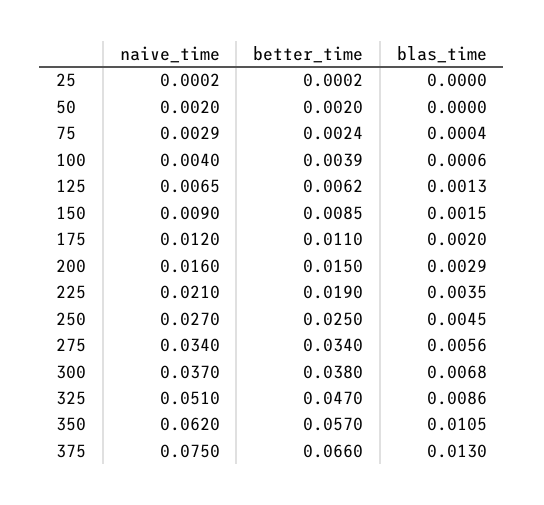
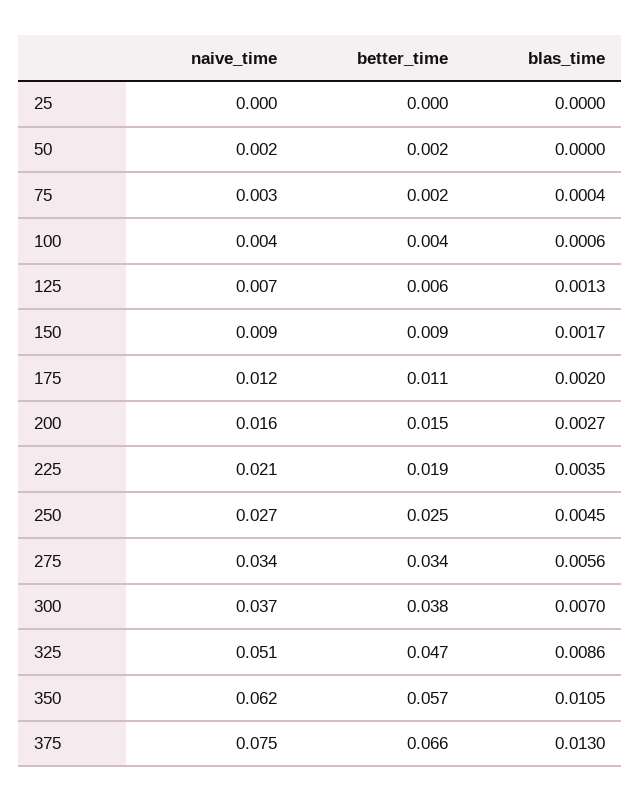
  {
    "naive_time": {
      "25": 0.0002,
      "50": 0.002,
      "75": 0.0029,
      "100": 0.004,
      "125": 0.0065,
      "150": 0.009,
      "175": 0.012,
      "200": 0.016,
      "225": 0.021,
      "250": 0.027,
      "275": 0.034,
      "300": 0.037,
      "325": 0.051,
      "350": 0.062,
      "375": 0.075
    },
    "better_time": {
      "25": 0.0002,
      "50": 0.002,
      "75": 0.0024,
      "100": 0.0039,
      "125": 0.0062,
      "150": 0.0085,
      "175": 0.011,
      "200": 0.015,
      "225": 0.019,
      "250": 0.025,
      "275": 0.034,
      "300": 0.038,
      "325": 0.047,
      "350": 0.057,
      "375": 0.066
    },
    "blas_time": {
      "25": 0,
      "50": 0,
      "75": 0.0004,
      "100": 0.0006,
      "125": 0.0013,
-     "150": 0.0015,
+     "150": 0.0017,
      "175": 0.002,
-     "200": 0.0029,
+     "200": 0.0027,
      "225": 0.0035,
      "250": 0.0045,
      "275": 0.0056,
-     "300": 0.0068,
+     "300": 0.007,
      "325": 0.0086,
      "350": 0.0105,
      "375": 0.013
    }
  }

